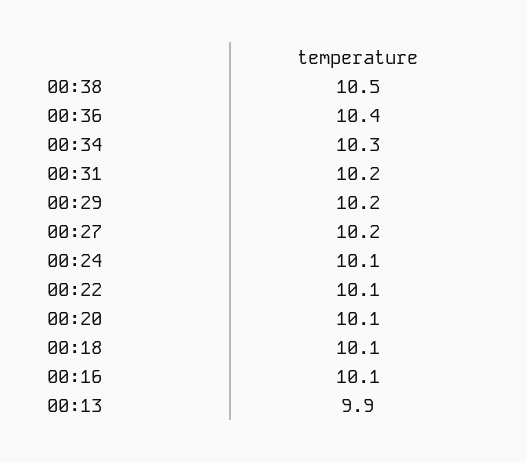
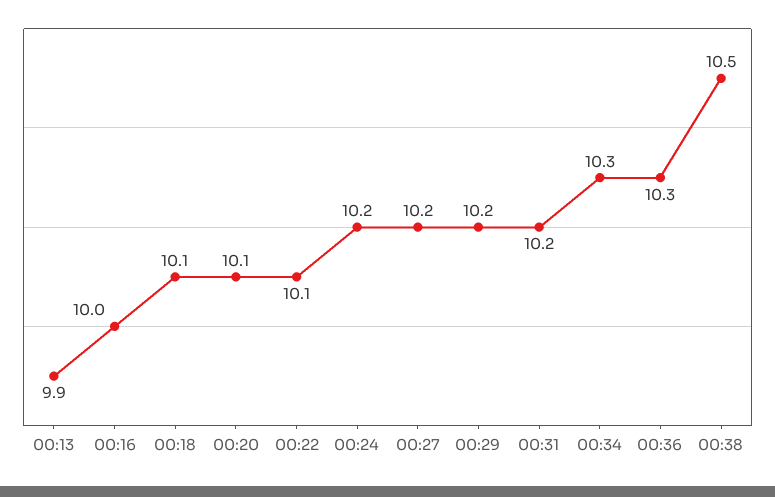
  {
    "00:38": 10.5,
-   "00:36": 10.4,
+   "00:36": 10.3,
    "00:34": 10.3,
    "00:31": 10.2,
    "00:29": 10.2,
    "00:27": 10.2,
-   "00:24": 10.1,
+   "00:24": 10.2,
    "00:22": 10.1,
    "00:20": 10.1,
    "00:18": 10.1,
-   "00:16": 10.1,
+   "00:16": 10,
    "00:13": 9.9
  }

